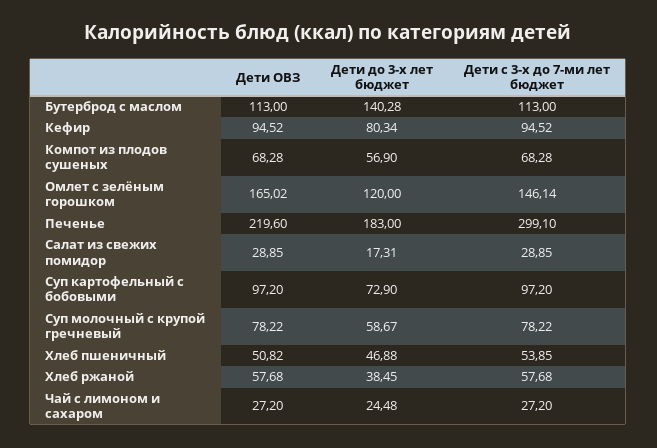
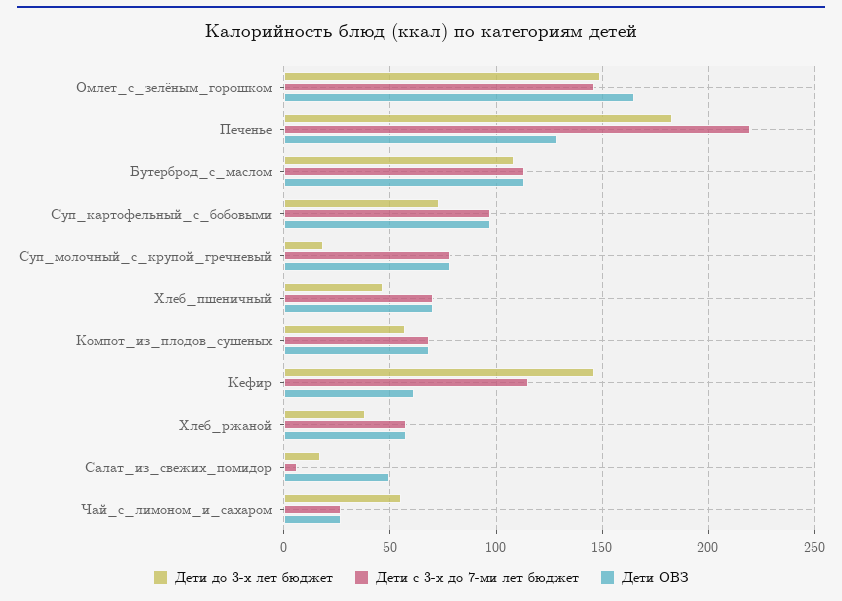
  {
    "Дети ОВЗ": {
      "Бутерброд с маслом": 113,
-     "Кефир": 94.52,
+     "Кефир": 60,
      "Компот из плодов сушеных": 68.28,
      "Омлет с зелёным горошком": 165.02,
-     "Печенье": 219.6,
+     "Печенье": 130,
-     "Салат из свежих помидор": 28.85,
+     "Салат из свежих помидор": 50,
      "Суп картофельный с бобовыми": 97.2,
      "Суп молочный с крупой гречневый": 78.22,
-     "Хлеб пшеничный": 50.82,
+     "Хлеб пшеничный": 70,
      "Хлеб ржаной": 57.68,
      "Чай с лимоном и сахаром": 27.2
    },
    "Дети до 3-х лет бюджет": {
-     "Бутерброд с маслом": 140.28,
+     "Бутерброд с маслом": 110,
-     "Кефир": 80.34,
+     "Кефир": 145,
      "Компот из плодов сушеных": 56.9,
-     "Омлет с зелёным горошком": 120,
+     "Омлет с зелёным горошком": 150,
      "Печенье": 183,
      "Салат из свежих помидор": 17.31,
      "Суп картофельный с бобовыми": 72.9,
-     "Суп молочный с крупой гречневый": 58.67,
+     "Суп молочный с крупой гречневый": 20,
      "Хлеб пшеничный": 46.88,
      "Хлеб ржаной": 38.45,
-     "Чай с лимоном и сахаром": 24.48
+     "Чай с лимоном и сахаром": 55
    },
    "Дети с 3-х до 7-ми лет бюджет": {
      "Бутерброд с маслом": 113,
-     "Кефир": 94.52,
+     "Кефир": 115,
      "Компот из плодов сушеных": 68.28,
      "Омлет с зелёным горошком": 146.14,
-     "Печенье": 299.1,
+     "Печенье": 220,
-     "Салат из свежих помидор": 28.85,
+     "Салат из свежих помидор": 5,
      "Суп картофельный с бобовыми": 97.2,
      "Суп молочный с крупой гречневый": 78.22,
-     "Хлеб пшеничный": 53.85,
+     "Хлеб пшеничный": 70,
      "Хлеб ржаной": 57.68,
      "Чай с лимоном и сахаром": 27.2
    }
  }

